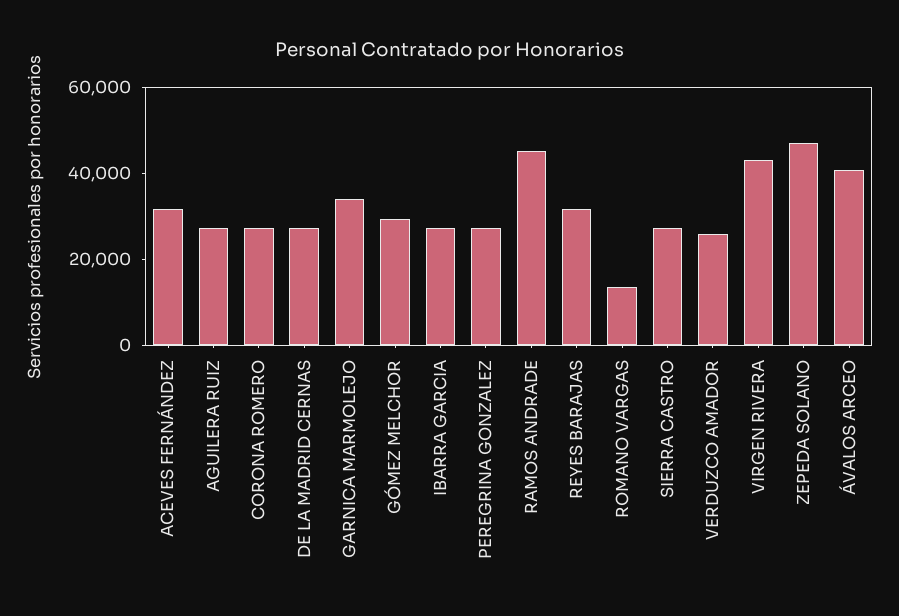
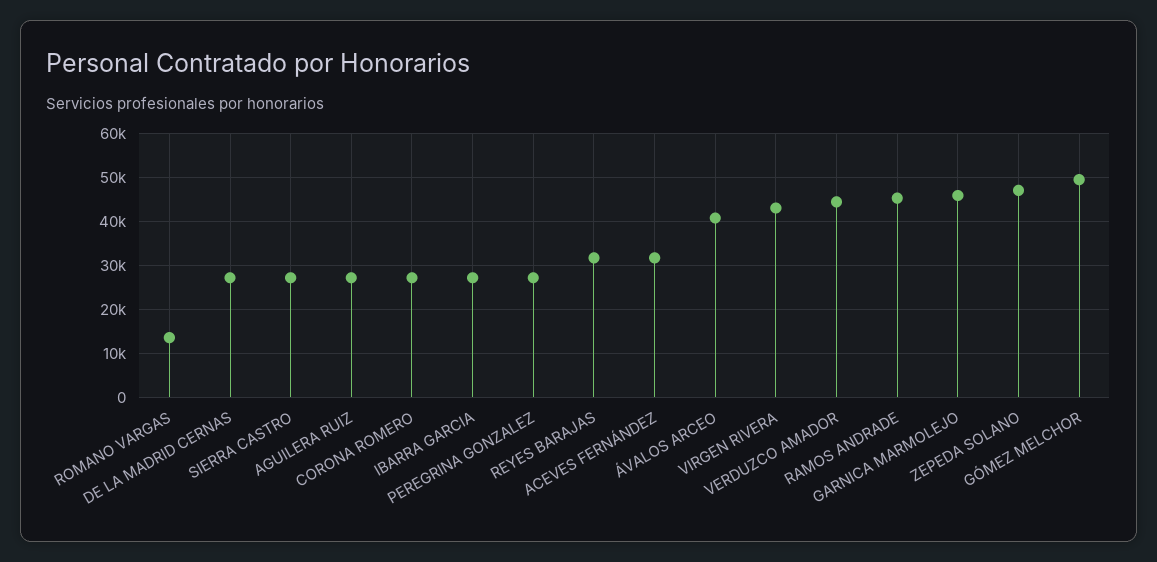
  {
    "ACEVES FERNÁNDEZ": 32000,
    "AGUILERA RUIZ": 28000,
    "CORONA ROMERO": 28000,
    "DE LA MADRID CERNAS": 28000,
-   "GARNICA MARMOLEJO": 35000,
+   "GARNICA MARMOLEJO": 46000,
-   "GÓMEZ MELCHOR": 30000,
+   "GÓMEZ MELCHOR": 50000,
    "IBARRA GARCIA": 28000,
    "PEREGRINA GONZALEZ": 28000,
    "RAMOS ANDRADE": 46000,
    "REYES BARAJAS": 32000,
    "ROMANO VARGAS": 14000,
    "SIERRA CASTRO": 28000,
-   "VERDUZCO AMADOR": 25000,
+   "VERDUZCO AMADOR": 44000,
    "VIRGEN RIVERA": 42000,
    "ZEPEDA SOLANO": 46000,
    "ÁVALOS ARCEO": 40000
  }

